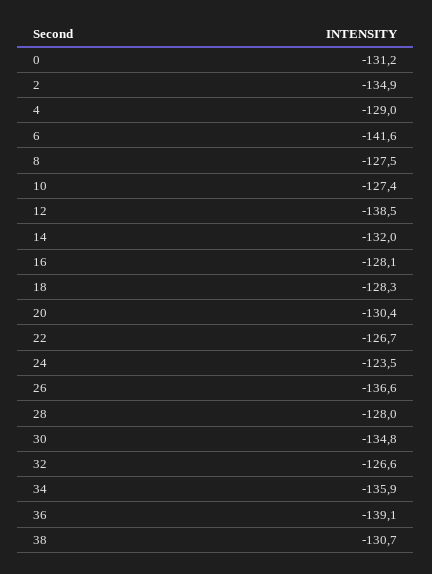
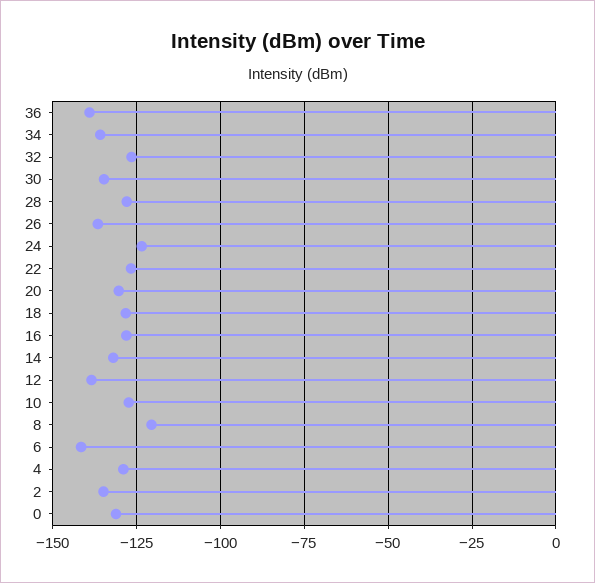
  {
    "0": -131.2,
    "2": -134.9,
    "4": -129,
    "6": -141.6,
-   "8": -127.5,
+   "8": -120,
    "10": -127.4,
    "12": -138.5,
    "14": -132,
    "16": -128.1,
    "18": -128.3,
    "20": -130.4,
    "22": -126.7,
    "24": -123.5,
    "26": -136.6,
    "28": -128,
    "30": -134.8,
    "32": -126.6,
    "34": -135.9,
-   "36": -139.1,
+   "36": -139.1
-   "38": -130.7
  }

